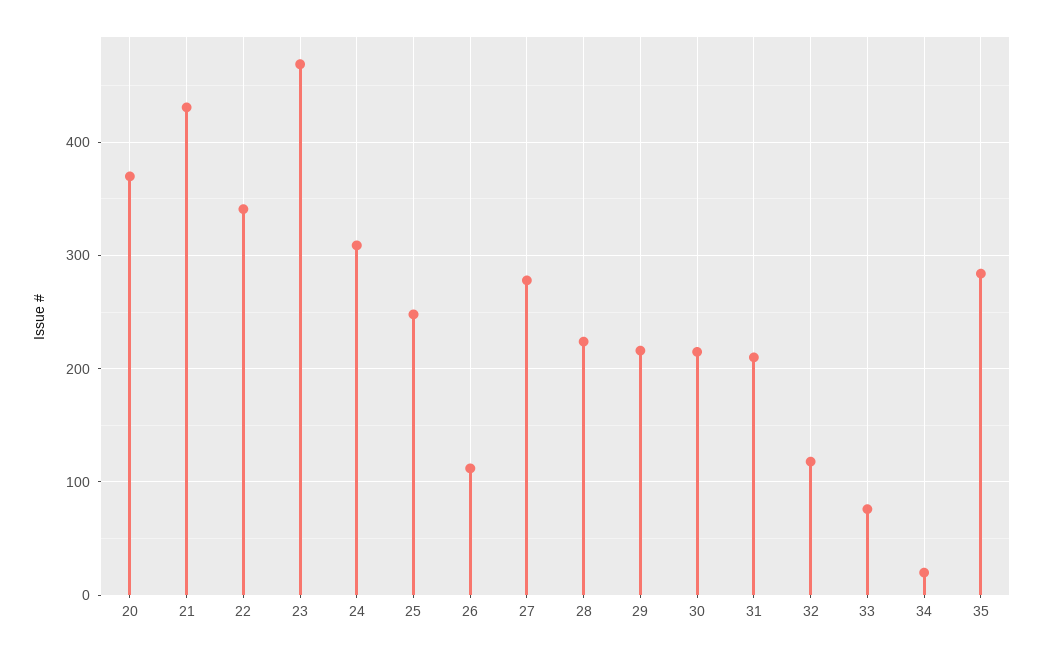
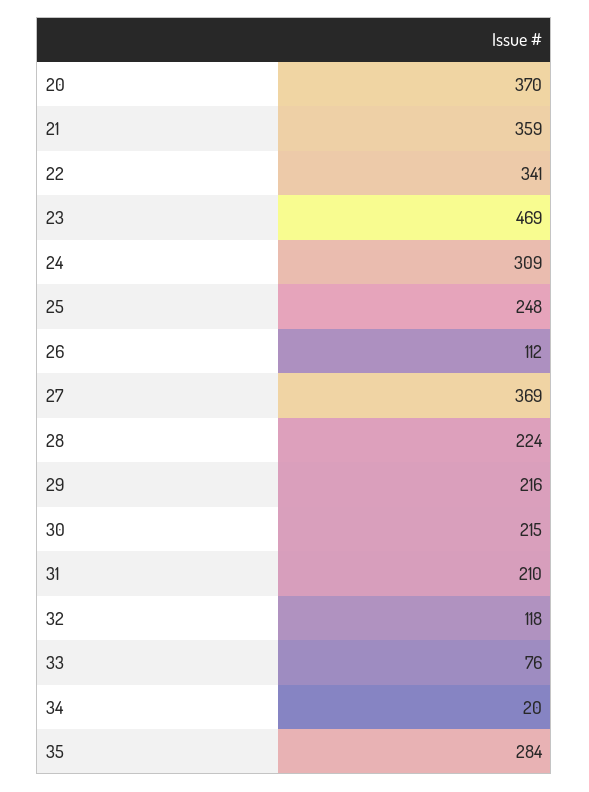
  {
    "20": 370,
-   "21": 430,
+   "21": 359,
    "22": 341,
    "23": 469,
    "24": 309,
    "25": 248,
    "26": 112,
-   "27": 280,
+   "27": 369,
    "28": 224,
    "29": 216,
    "30": 215,
    "31": 210,
    "32": 118,
    "33": 76,
    "34": 20,
    "35": 284
  }

